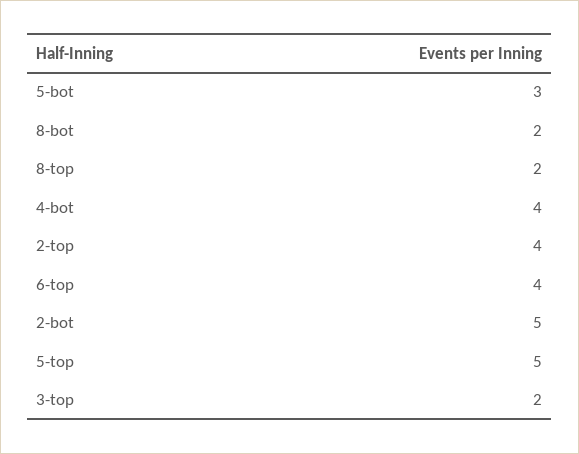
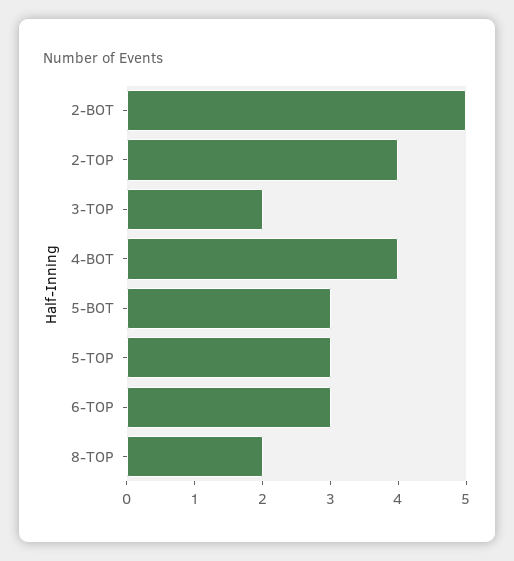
  {
    "5-bot": 3,
-   "8-bot": 2,
    "8-top": 2,
    "4-bot": 4,
    "2-top": 4,
-   "6-top": 4,
+   "6-top": 3,
    "2-bot": 5,
-   "5-top": 5,
+   "5-top": 3,
    "3-top": 2
  }

